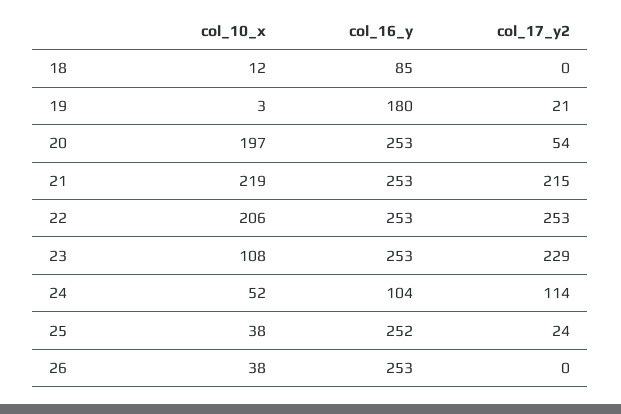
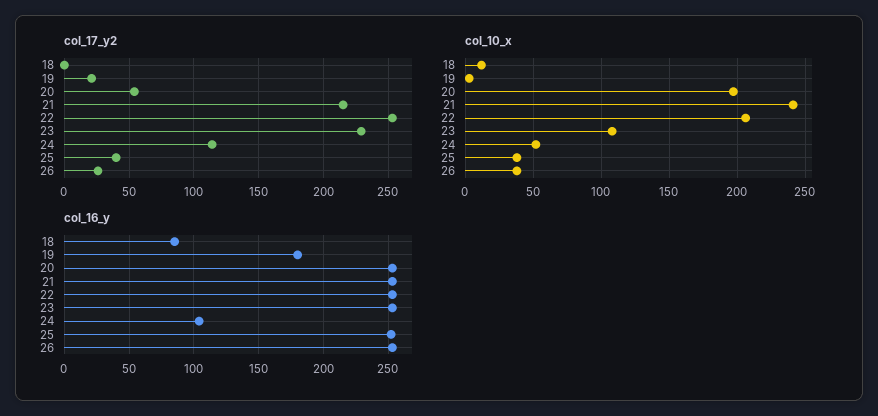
  {
    "col_10_x": {
      "18": 12,
      "19": 3,
      "20": 197,
-     "21": 219,
+     "21": 240,
      "22": 206,
      "23": 108,
      "24": 52,
      "25": 38,
      "26": 38
    },
    "col_16_y": {
      "18": 85,
      "19": 180,
      "20": 253,
      "21": 253,
      "22": 253,
      "23": 253,
      "24": 104,
      "25": 252,
      "26": 253
    },
    "col_17_y2": {
      "18": 0,
      "19": 21,
      "20": 54,
      "21": 215,
      "22": 253,
      "23": 229,
      "24": 114,
-     "25": 24,
+     "25": 40,
-     "26": 0
+     "26": 25
    }
  }

